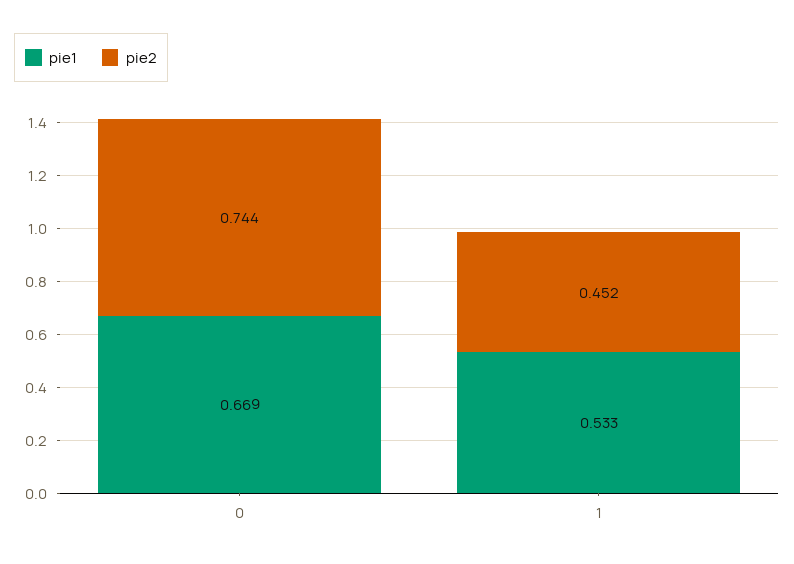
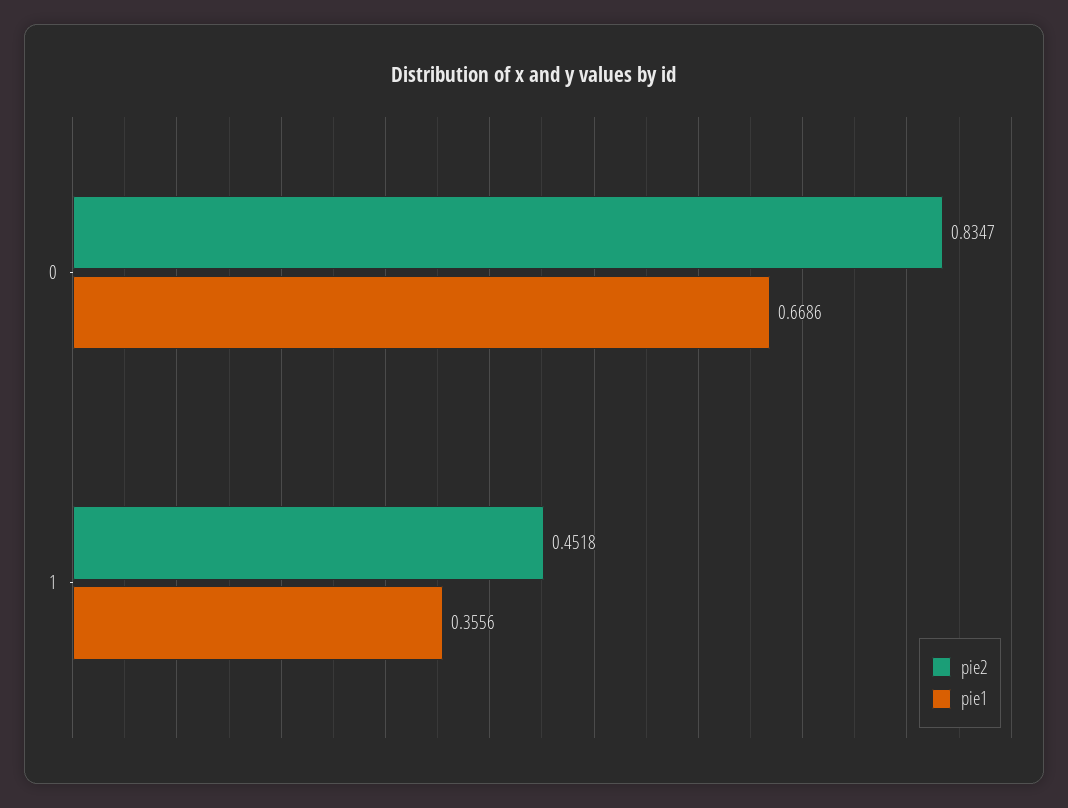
  {
    "pie1": {
      "0": 0.6686,
-     "1": 0.533
+     "1": 0.3556
    },
    "pie2": {
-     "0": 0.744,
+     "0": 0.8347,
      "1": 0.4518
    }
  }

